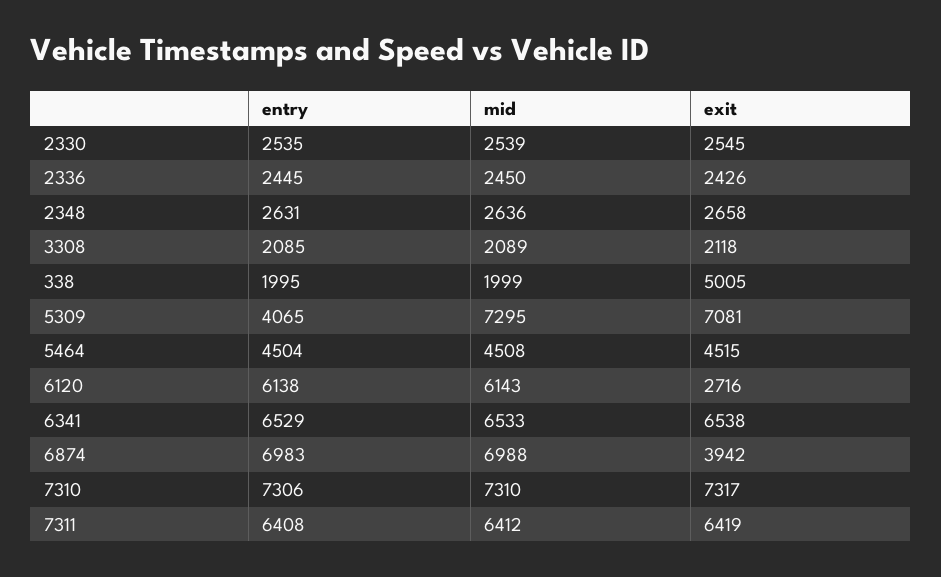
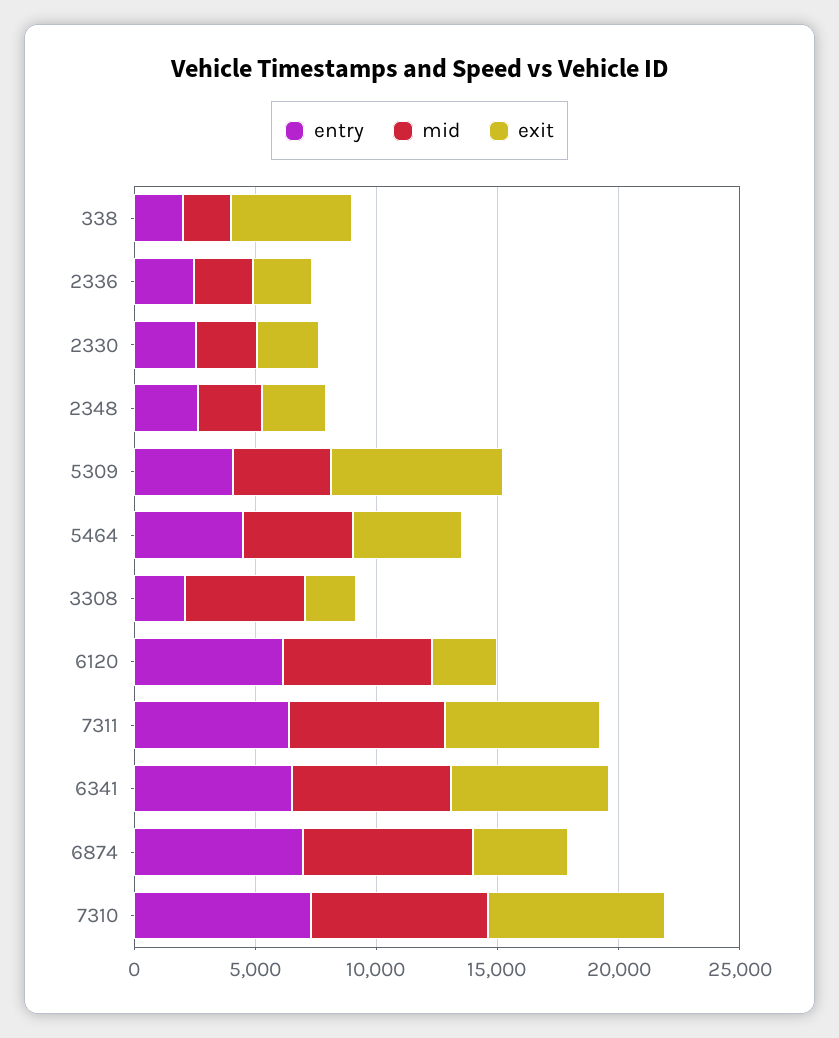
  {
    "entry": {
      "2330": 2535,
      "2336": 2445,
      "2348": 2631,
      "3308": 2085,
      "338": 1995,
      "5309": 4065,
      "5464": 4504,
      "6120": 6138,
      "6341": 6529,
      "6874": 6983,
      "7310": 7306,
      "7311": 6408
    },
    "mid": {
      "2330": 2539,
      "2336": 2450,
      "2348": 2636,
-     "3308": 2089,
+     "3308": 5000,
      "338": 1999,
-     "5309": 7295,
+     "5309": 4000,
      "5464": 4508,
      "6120": 6143,
      "6341": 6533,
      "6874": 6988,
      "7310": 7310,
      "7311": 6412
    },
    "exit": {
      "2330": 2545,
      "2336": 2426,
      "2348": 2658,
      "3308": 2118,
      "338": 5005,
      "5309": 7081,
      "5464": 4515,
      "6120": 2716,
      "6341": 6538,
      "6874": 3942,
      "7310": 7317,
      "7311": 6419
    }
  }

